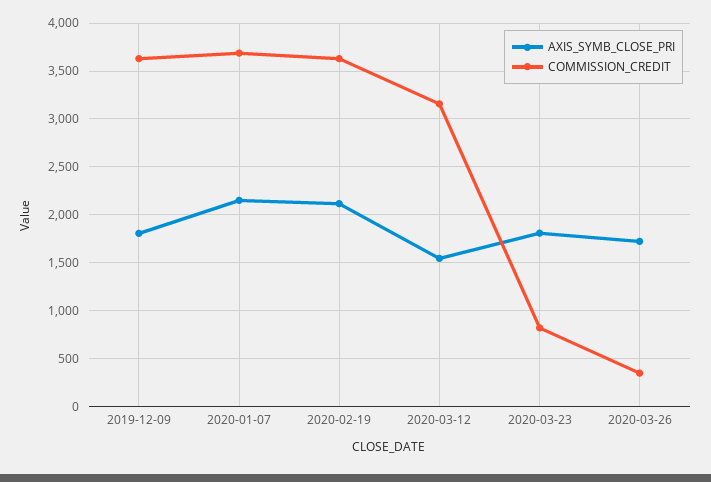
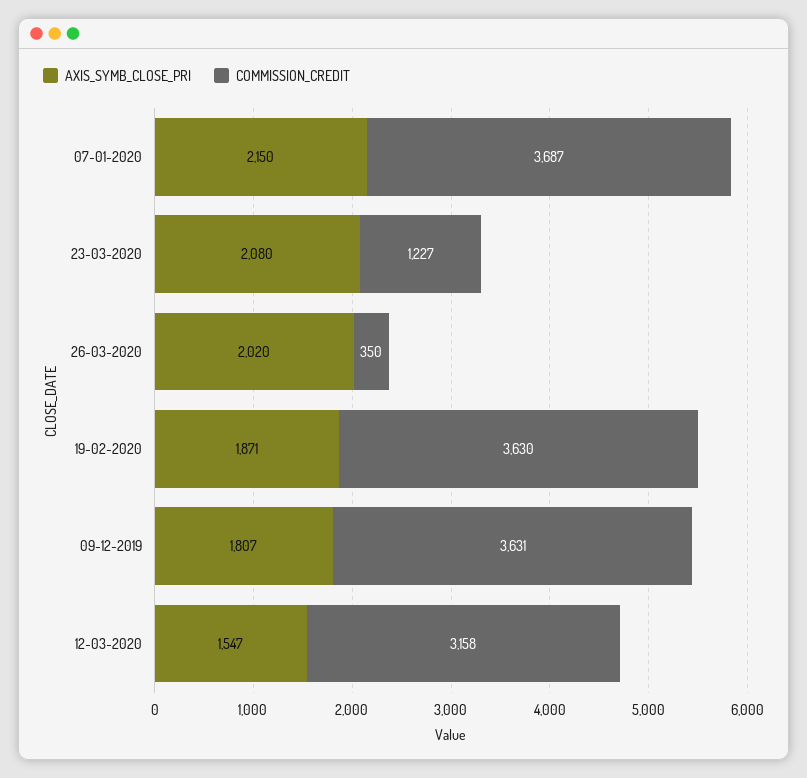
  {
    "AXIS_SYMB_CLOSE_PRI": {
      "2019-12-09": 1807,
      "2020-01-07": 2150,
-     "2020-02-19": 2100,
+     "2020-02-19": 1871,
      "2020-03-12": 1547,
-     "2020-03-23": 1800,
+     "2020-03-23": 2080,
-     "2020-03-26": 1700
+     "2020-03-26": 2020
    },
    "COMMISSION_CREDIT": {
      "2019-12-09": 3631,
      "2020-01-07": 3687,
      "2020-02-19": 3630,
      "2020-03-12": 3158,
-     "2020-03-23": 800,
+     "2020-03-23": 1227,
      "2020-03-26": 350
    }
  }

